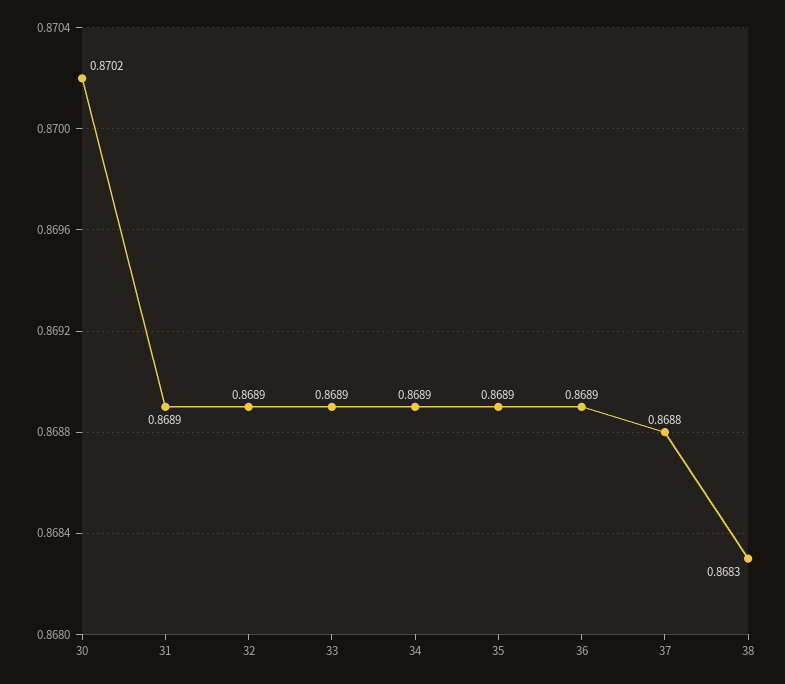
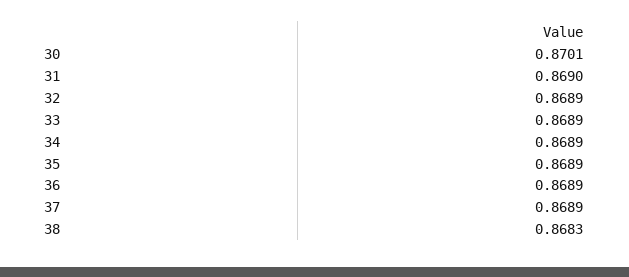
  {
-   "30": 0.8702,
+   "30": 0.8701,
-   "31": 0.8689,
+   "31": 0.869,
    "32": 0.8689,
    "33": 0.8689,
    "34": 0.8689,
    "35": 0.8689,
    "36": 0.8689,
-   "37": 0.8688,
+   "37": 0.8689,
    "38": 0.8683
  }

